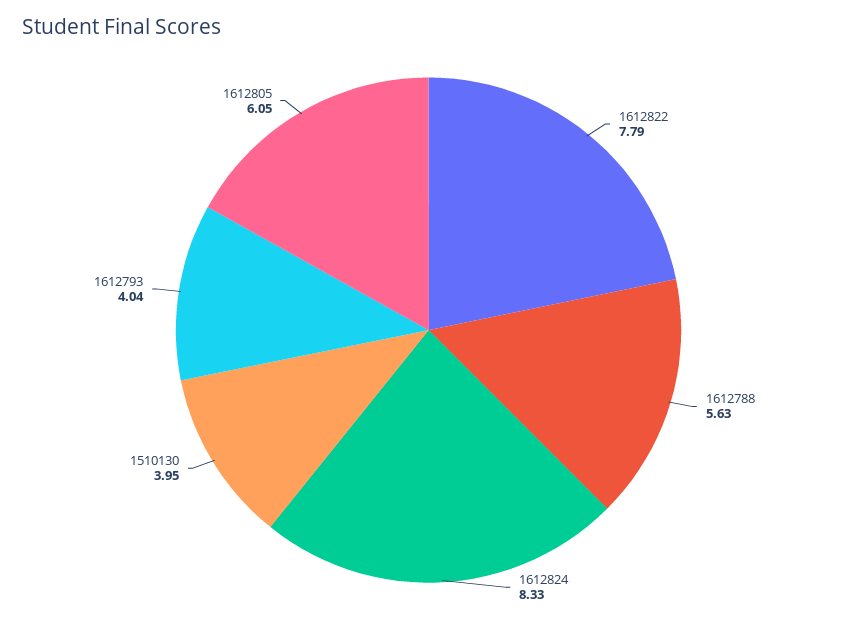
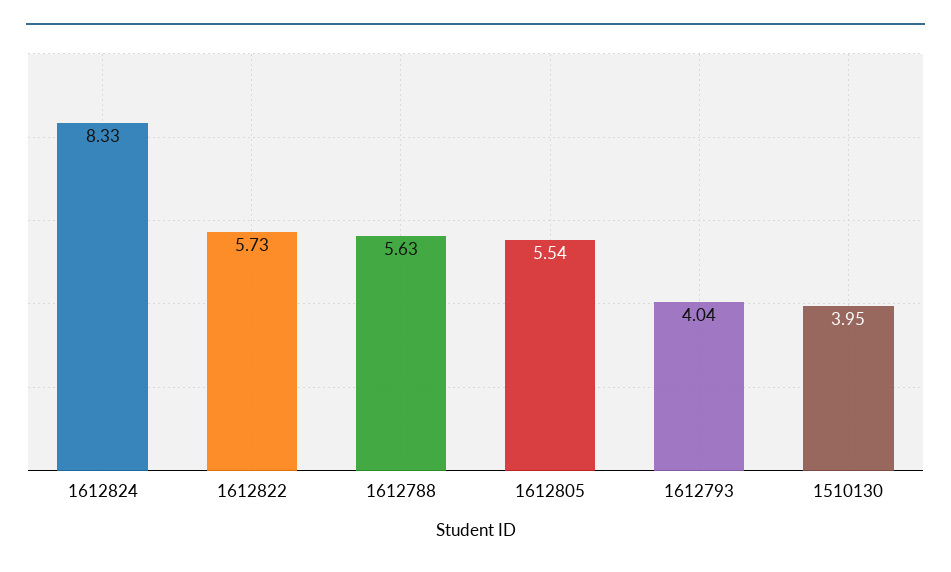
  {
-   "1612822": 7.79,
+   "1612822": 5.73,
    "1612788": 5.63,
    "1612824": 8.33,
    "1510130": 3.95,
    "1612793": 4.04,
-   "1612805": 6.05
+   "1612805": 5.54
  }

